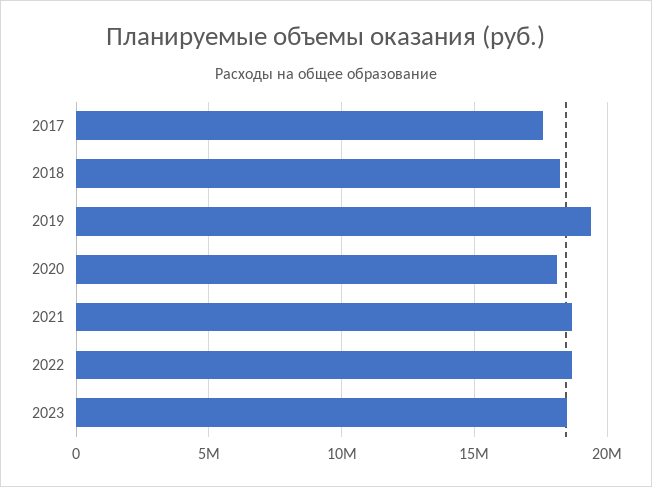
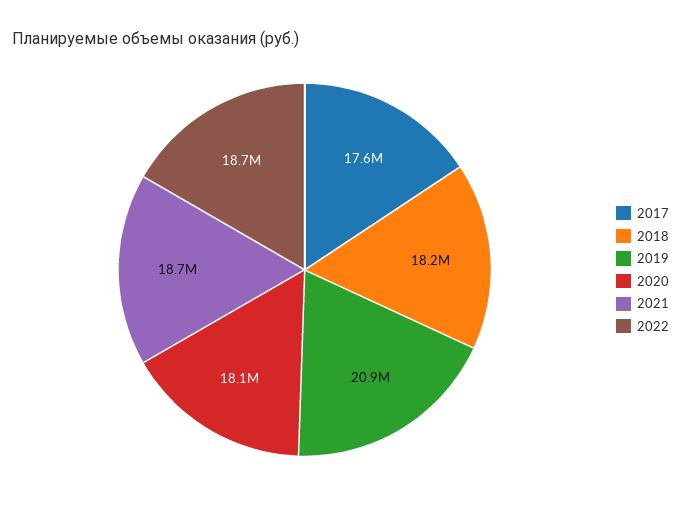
  {
    "2017": 17600000,
    "2018": 18200000,
-   "2019": 19500000,
+   "2019": 20900000,
    "2020": 18100000,
    "2021": 18700000,
-   "2022": 18700000,
+   "2022": 18700000
-   "2023": 18500000
  }

